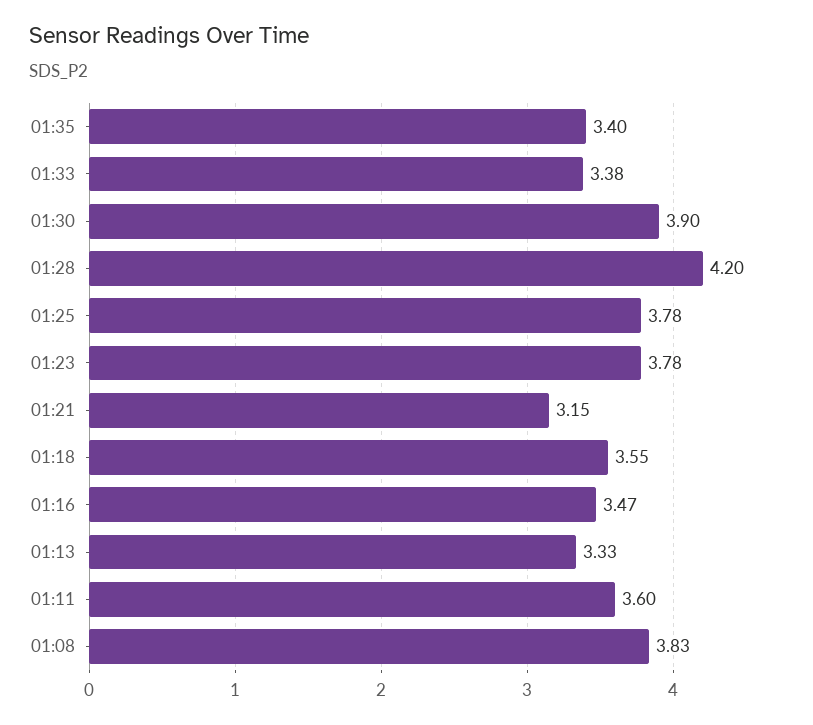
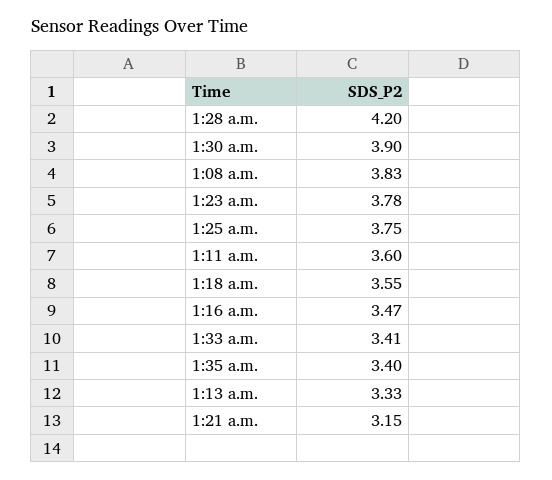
  {
    "01:35": 3.4,
-   "01:33": 3.38,
+   "01:33": 3.41,
    "01:30": 3.9,
    "01:28": 4.2,
-   "01:25": 3.78,
+   "01:25": 3.75,
    "01:23": 3.78,
    "01:21": 3.15,
    "01:18": 3.55,
    "01:16": 3.47,
    "01:13": 3.33,
    "01:11": 3.6,
    "01:08": 3.83
  }

